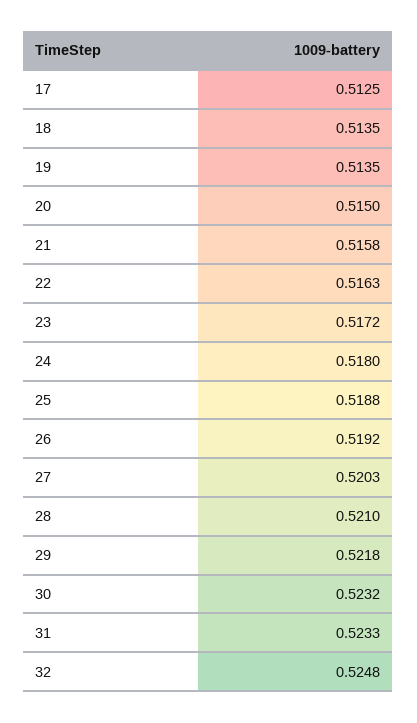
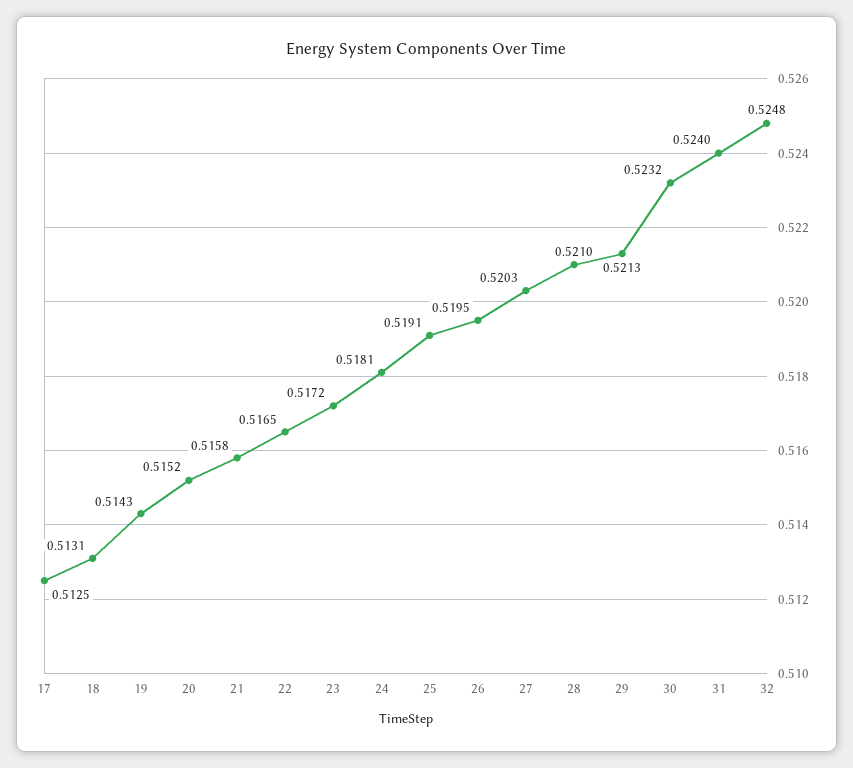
  {
    "17": 0.5125,
-   "18": 0.5135,
+   "18": 0.5131,
-   "19": 0.5135,
+   "19": 0.5143,
-   "20": 0.515,
+   "20": 0.5152,
    "21": 0.5158,
-   "22": 0.5163,
+   "22": 0.5165,
    "23": 0.5172,
-   "24": 0.518,
+   "24": 0.5181,
-   "25": 0.5188,
+   "25": 0.5191,
-   "26": 0.5192,
+   "26": 0.5195,
    "27": 0.5203,
    "28": 0.521,
-   "29": 0.5218,
+   "29": 0.5213,
    "30": 0.5232,
-   "31": 0.5233,
+   "31": 0.524,
    "32": 0.5248
  }

